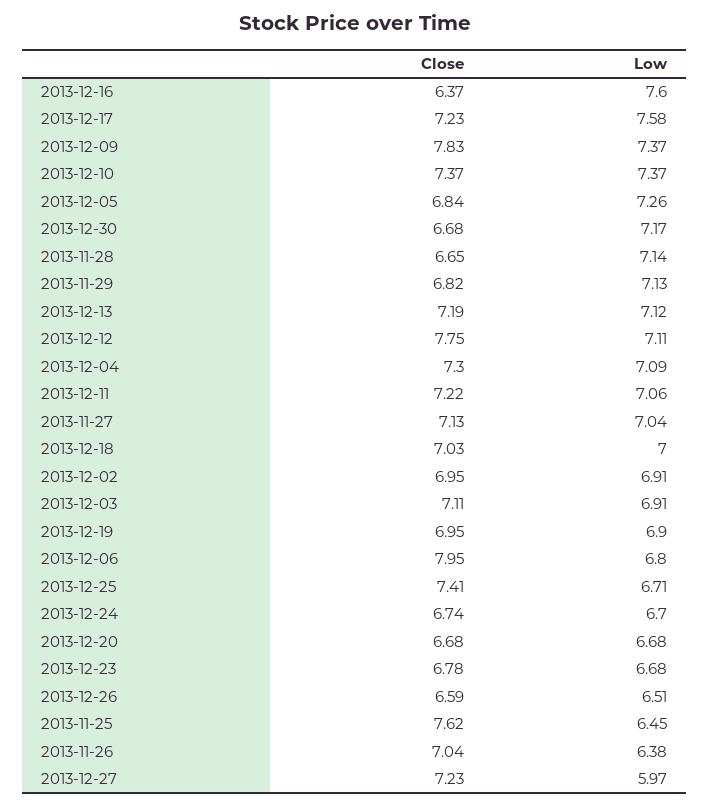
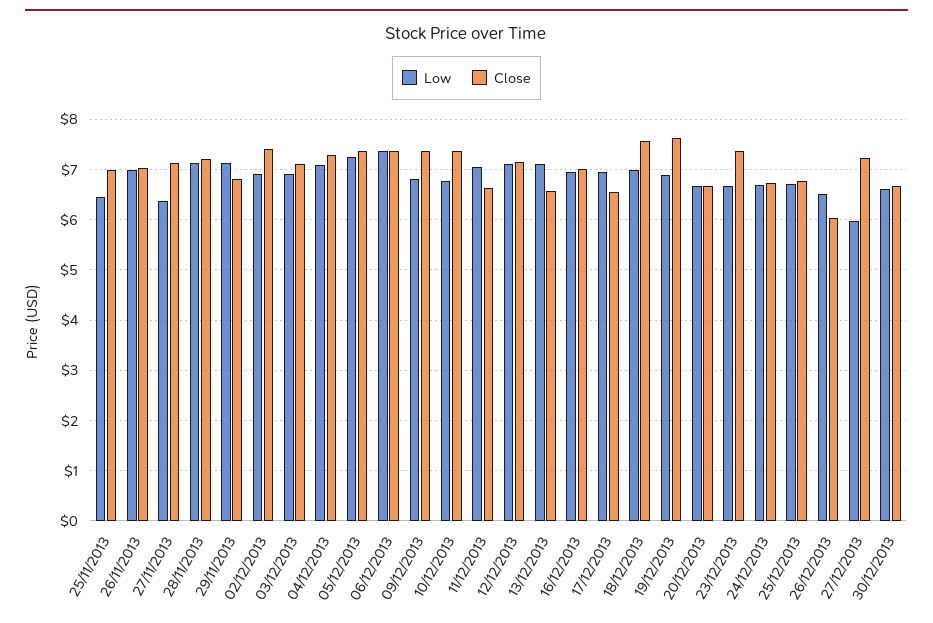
  {
    "Close": {
-     "2013-12-16": 6.37,
+     "2013-12-16": 7,
-     "2013-12-17": 7.23,
+     "2013-12-17": 6.6,
-     "2013-12-09": 7.83,
+     "2013-12-09": 7.4,
      "2013-12-10": 7.37,
-     "2013-12-05": 6.84,
+     "2013-12-05": 7.4,
      "2013-12-30": 6.68,
-     "2013-11-28": 6.65,
+     "2013-11-28": 7.2,
      "2013-11-29": 6.82,
-     "2013-12-13": 7.19,
+     "2013-12-13": 6.6,
-     "2013-12-12": 7.75,
+     "2013-12-12": 7.2,
      "2013-12-04": 7.3,
-     "2013-12-11": 7.22,
+     "2013-12-11": 6.6,
      "2013-11-27": 7.13,
-     "2013-12-18": 7.03,
+     "2013-12-18": 7.6,
-     "2013-12-02": 6.95,
+     "2013-12-02": 7.4,
      "2013-12-03": 7.11,
-     "2013-12-19": 6.95,
+     "2013-12-19": 7.6,
-     "2013-12-06": 7.95,
+     "2013-12-06": 7.4,
-     "2013-12-25": 7.41,
+     "2013-12-25": 6.8,
      "2013-12-24": 6.74,
      "2013-12-20": 6.68,
-     "2013-12-23": 6.78,
+     "2013-12-23": 7.4,
-     "2013-12-26": 6.59,
+     "2013-12-26": 6,
-     "2013-11-25": 7.62,
+     "2013-11-25": 7,
      "2013-11-26": 7.04,
      "2013-12-27": 7.23
    },
    "Low": {
-     "2013-12-16": 7.6,
+     "2013-12-16": 7,
-     "2013-12-17": 7.58,
+     "2013-12-17": 7,
-     "2013-12-09": 7.37,
+     "2013-12-09": 6.8,
-     "2013-12-10": 7.37,
+     "2013-12-10": 6.8,
      "2013-12-05": 7.26,
-     "2013-12-30": 7.17,
+     "2013-12-30": 6.6,
      "2013-11-28": 7.14,
      "2013-11-29": 7.13,
      "2013-12-13": 7.12,
      "2013-12-12": 7.11,
      "2013-12-04": 7.09,
      "2013-12-11": 7.06,
-     "2013-11-27": 7.04,
+     "2013-11-27": 6.4,
      "2013-12-18": 7,
      "2013-12-02": 6.91,
      "2013-12-03": 6.91,
      "2013-12-19": 6.9,
-     "2013-12-06": 6.8,
+     "2013-12-06": 7.4,
      "2013-12-25": 6.71,
      "2013-12-24": 6.7,
      "2013-12-20": 6.68,
      "2013-12-23": 6.68,
      "2013-12-26": 6.51,
      "2013-11-25": 6.45,
-     "2013-11-26": 6.38,
+     "2013-11-26": 7,
      "2013-12-27": 5.97
    }
  }

